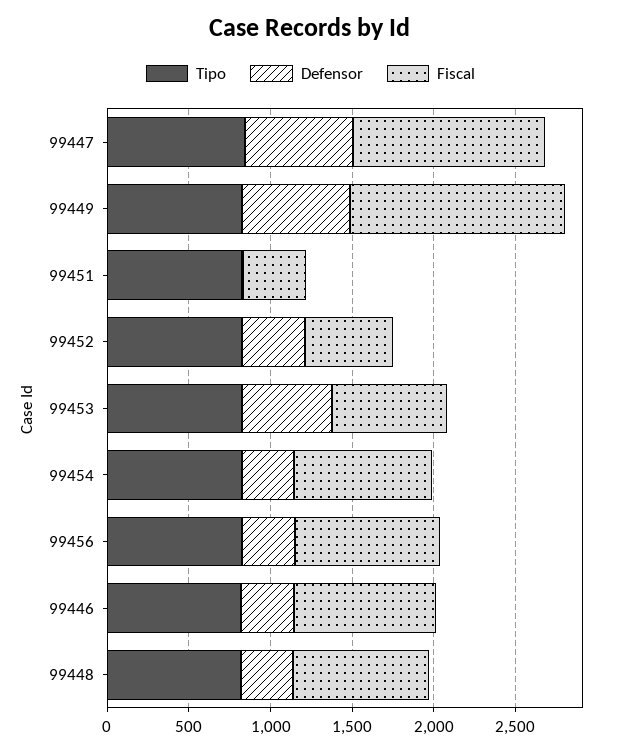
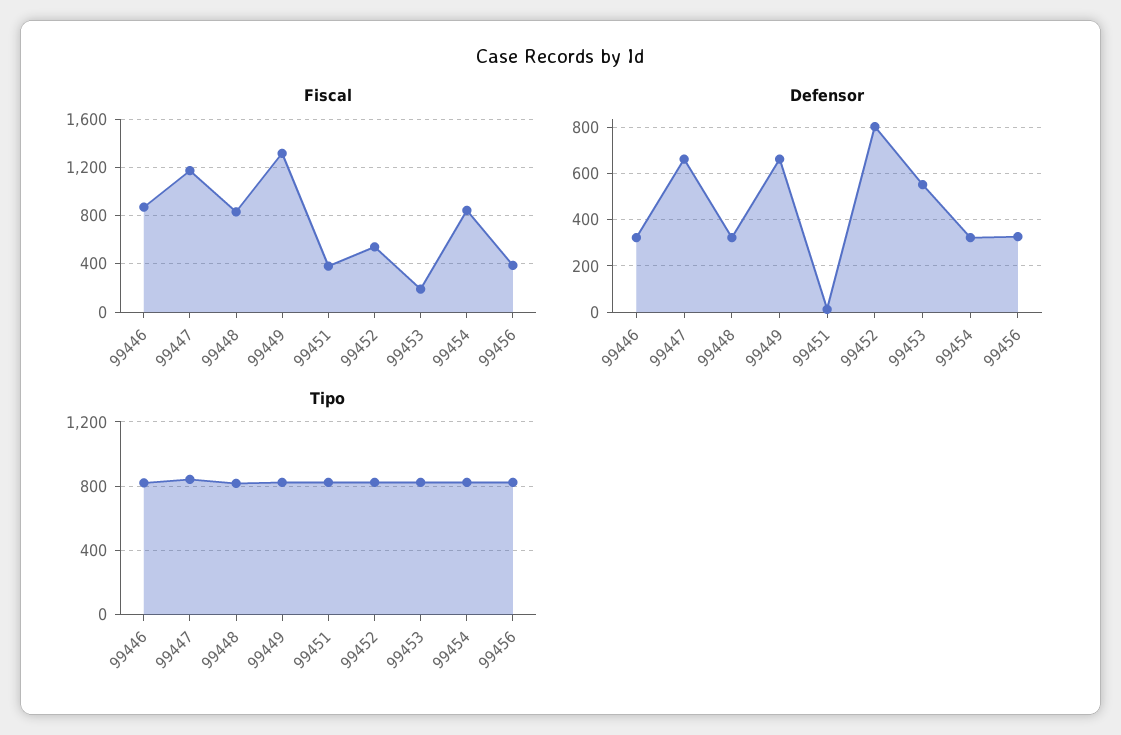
  {
    "Tipo": {
      "99447": 850,
      "99449": 800,
      "99451": 800,
      "99452": 800,
      "99453": 800,
      "99454": 800,
      "99456": 800,
      "99446": 800,
      "99448": 800
    },
    "Defensor": {
      "99447": 650,
      "99449": 650,
      "99451": 0,
-     "99452": 400,
+     "99452": 800,
      "99453": 550,
      "99454": 300,
      "99456": 350,
      "99446": 300,
      "99448": 300
    },
    "Fiscal": {
      "99447": 1200,
      "99449": 1300,
      "99451": 400,
      "99452": 550,
-     "99453": 700,
+     "99453": 200,
      "99454": 850,
-     "99456": 900,
+     "99456": 400,
      "99446": 850,
      "99448": 850
    }
  }

